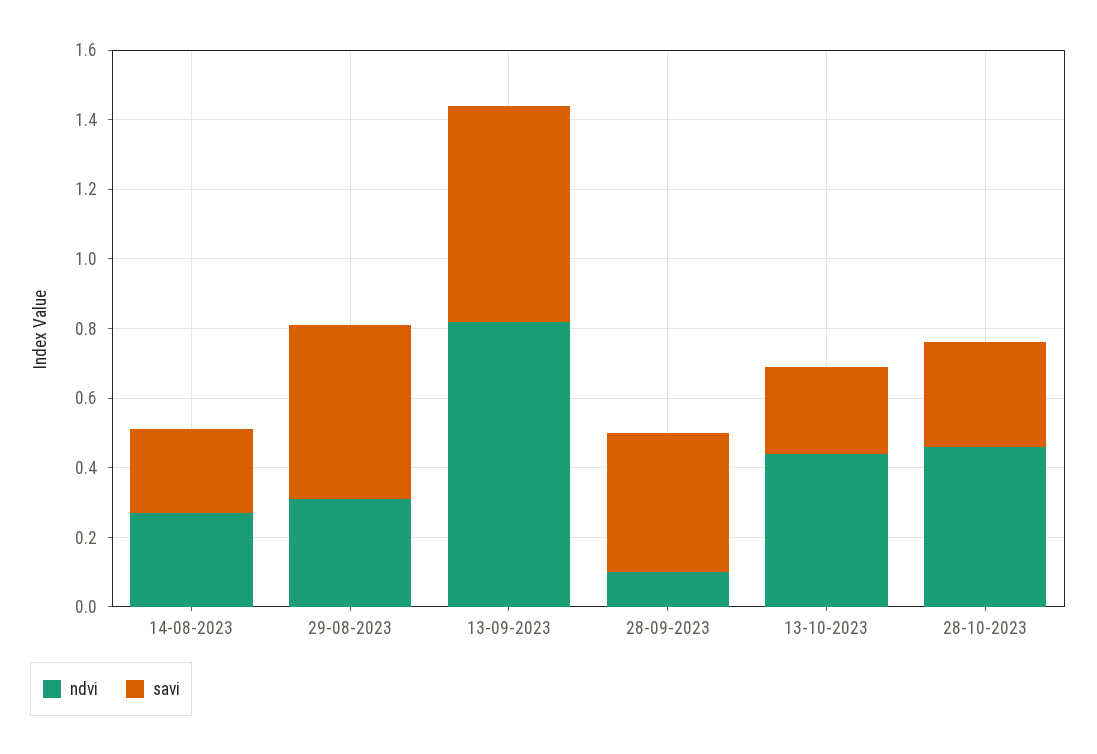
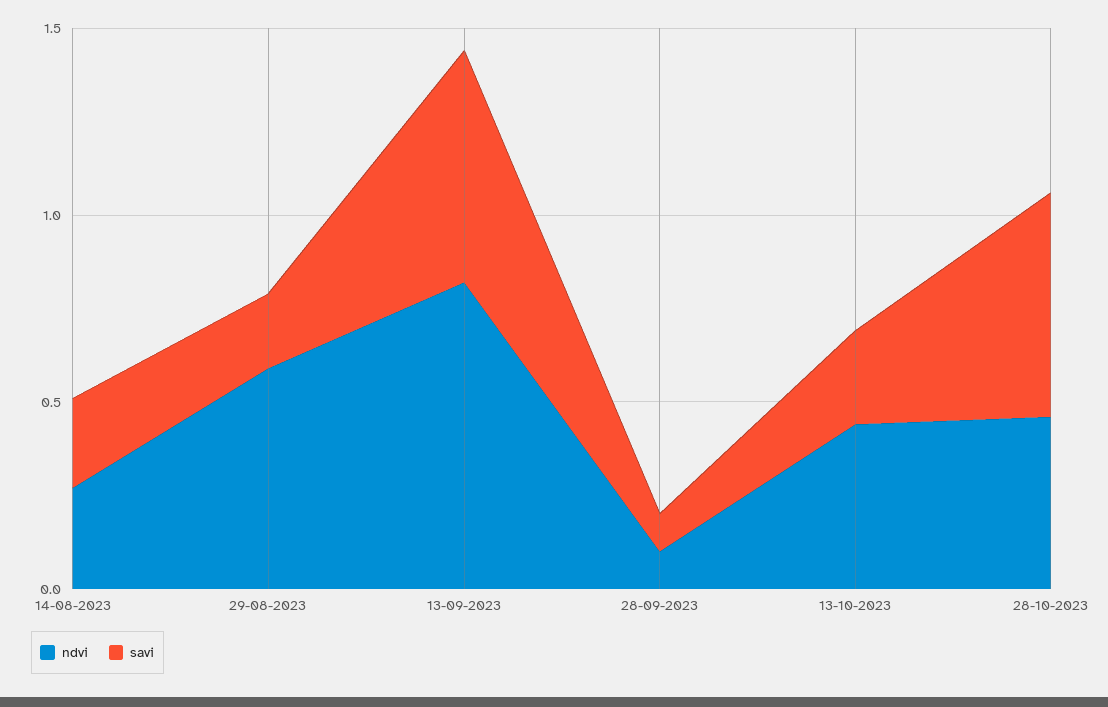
  {
    "ndvi": {
      "14-08-2023": 0.25,
-     "29-08-2023": 0.3,
+     "29-08-2023": 0.6,
      "13-09-2023": 0.8,
      "28-09-2023": 0.1,
      "13-10-2023": 0.45,
      "28-10-2023": 0.45
    },
    "savi": {
      "14-08-2023": 0.25,
-     "29-08-2023": 0.5,
+     "29-08-2023": 0.2,
      "13-09-2023": 0.6,
-     "28-09-2023": 0.4,
+     "28-09-2023": 0.1,
      "13-10-2023": 0.25,
-     "28-10-2023": 0.3
+     "28-10-2023": 0.6
    }
  }

